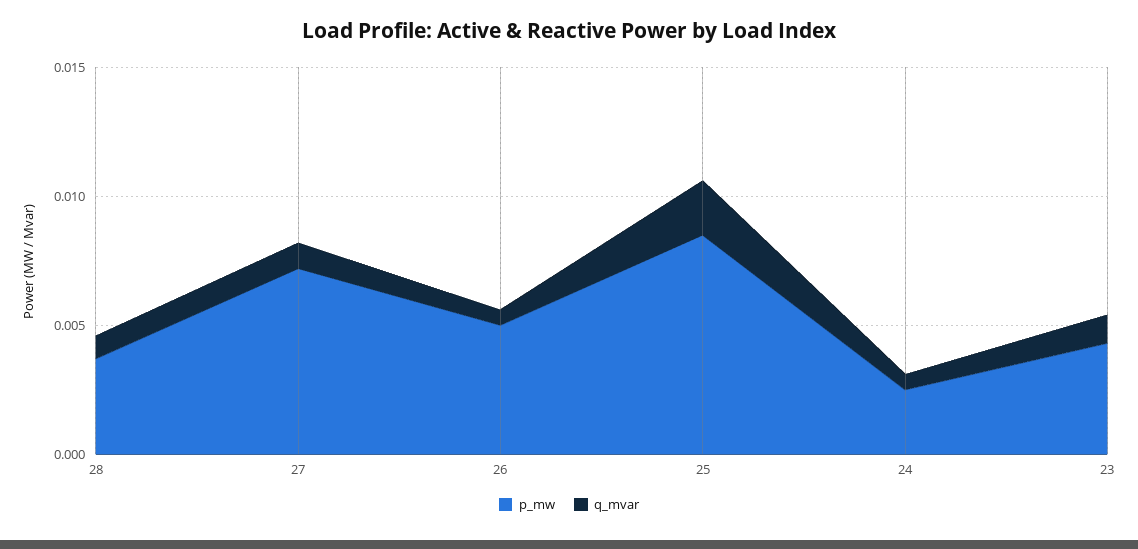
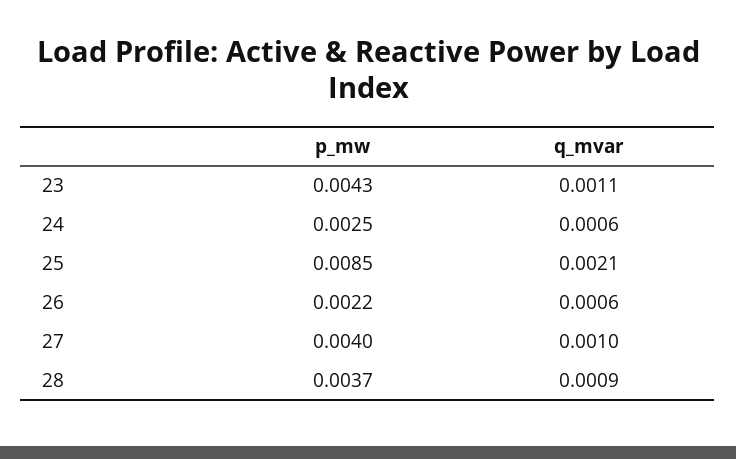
  {
    "p_mw": {
      "28": 0.0037,
-     "27": 0.007,
+     "27": 0.004,
-     "26": 0.005,
+     "26": 0.0022,
      "25": 0.0085,
      "24": 0.0025,
      "23": 0.0043
    },
    "q_mvar": {
      "28": 0.0009,
      "27": 0.001,
      "26": 0.0006,
      "25": 0.0021,
      "24": 0.0006,
      "23": 0.0011
    }
  }

